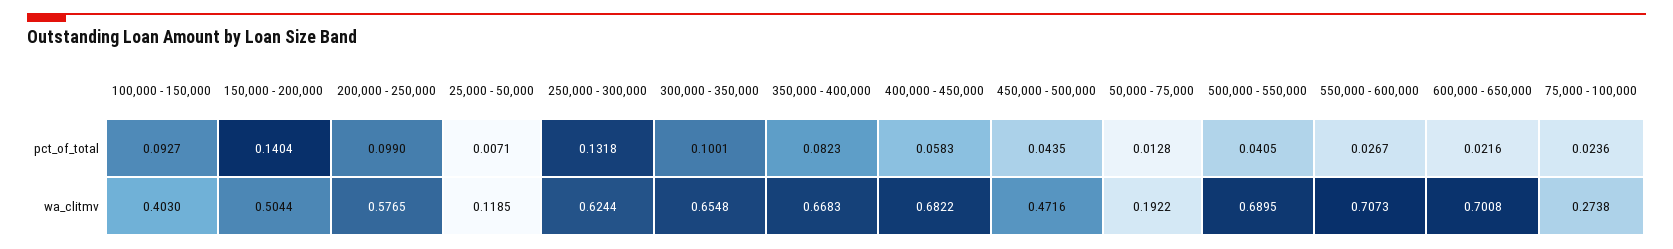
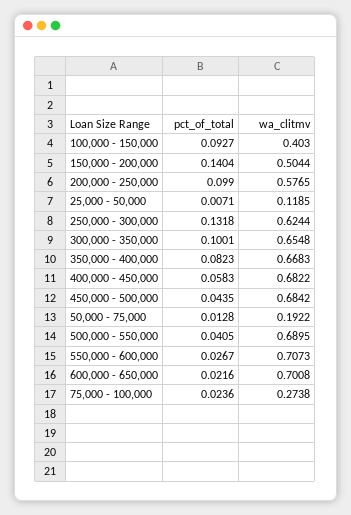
  {
    "100,000 - 150,000": {
      "pct_of_total": 0.0927,
      "wa_clitmv": 0.403
    },
    "150,000 - 200,000": {
      "pct_of_total": 0.1404,
      "wa_clitmv": 0.5044
    },
    "200,000 - 250,000": {
      "pct_of_total": 0.099,
      "wa_clitmv": 0.5765
    },
    "25,000 - 50,000": {
      "pct_of_total": 0.0071,
      "wa_clitmv": 0.1185
    },
    "250,000 - 300,000": {
      "pct_of_total": 0.1318,
      "wa_clitmv": 0.6244
    },
    "300,000 - 350,000": {
      "pct_of_total": 0.1001,
      "wa_clitmv": 0.6548
    },
    "350,000 - 400,000": {
      "pct_of_total": 0.0823,
      "wa_clitmv": 0.6683
    },
    "400,000 - 450,000": {
      "pct_of_total": 0.0583,
      "wa_clitmv": 0.6822
    },
    "450,000 - 500,000": {
      "pct_of_total": 0.0435,
-     "wa_clitmv": 0.4716
+     "wa_clitmv": 0.6842
    },
    "50,000 - 75,000": {
      "pct_of_total": 0.0128,
      "wa_clitmv": 0.1922
    },
    "500,000 - 550,000": {
      "pct_of_total": 0.0405,
      "wa_clitmv": 0.6895
    },
    "550,000 - 600,000": {
      "pct_of_total": 0.0267,
      "wa_clitmv": 0.7073
    },
    "600,000 - 650,000": {
      "pct_of_total": 0.0216,
      "wa_clitmv": 0.7008
    },
    "75,000 - 100,000": {
      "pct_of_total": 0.0236,
      "wa_clitmv": 0.2738
    }
  }

